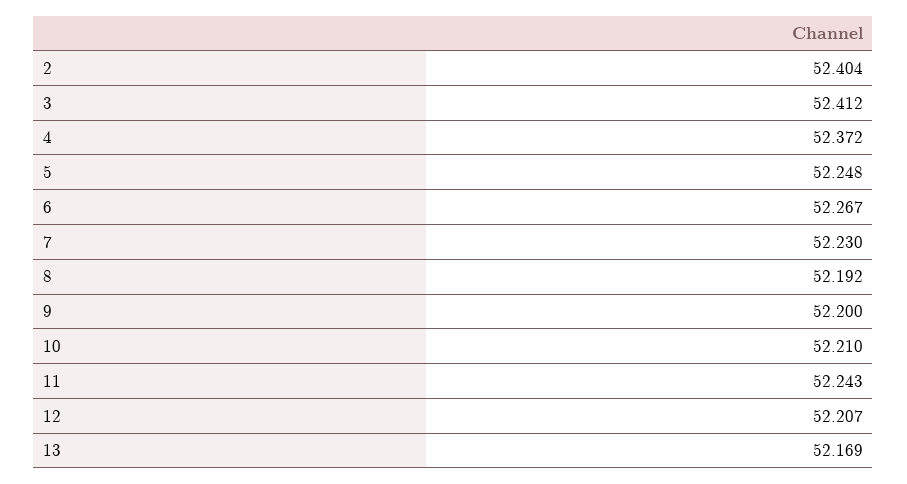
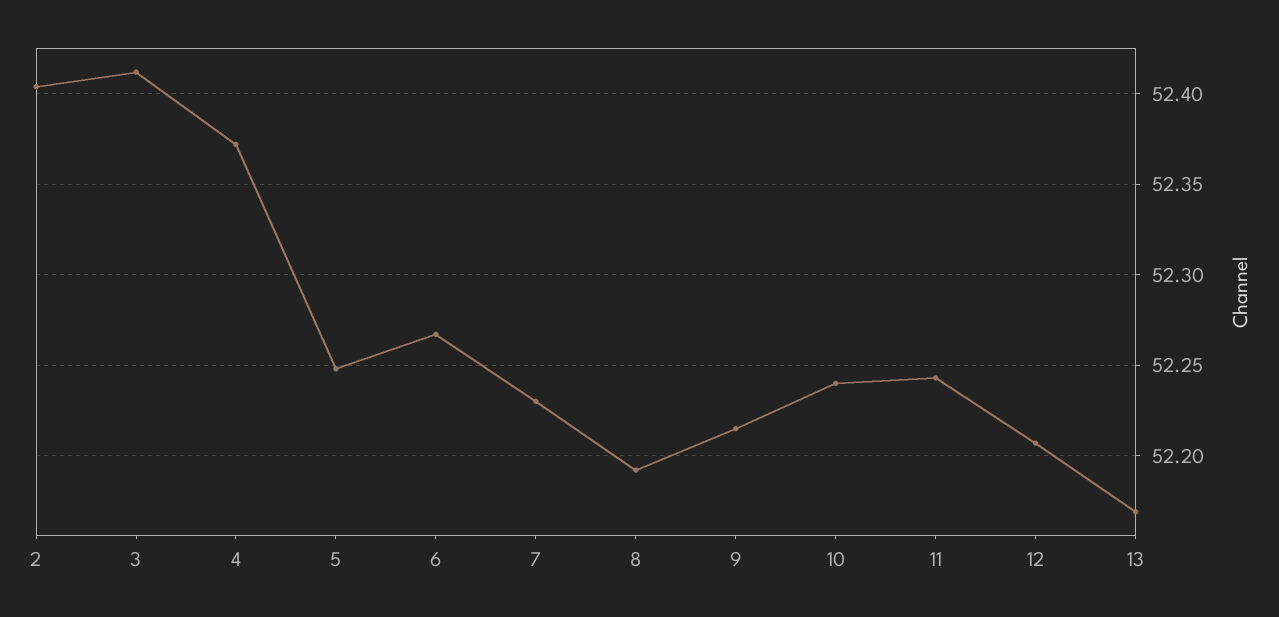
  {
    "2": 52.404,
    "3": 52.412,
    "4": 52.372,
    "5": 52.248,
    "6": 52.267,
    "7": 52.23,
    "8": 52.192,
-   "9": 52.2,
+   "9": 52.215,
-   "10": 52.21,
+   "10": 52.24,
    "11": 52.243,
    "12": 52.207,
    "13": 52.169
  }

